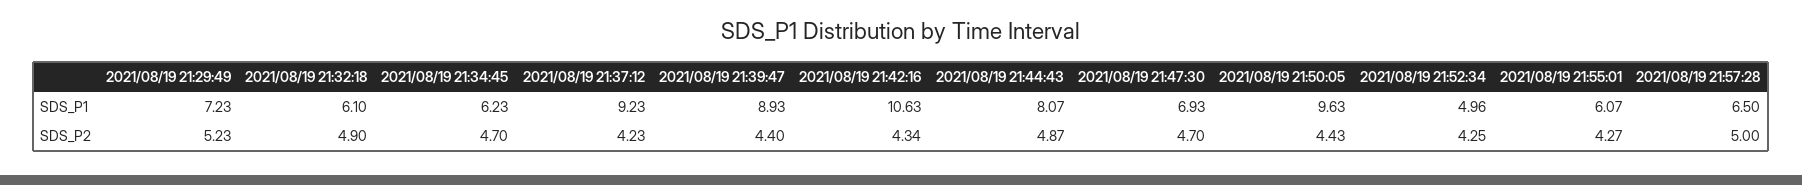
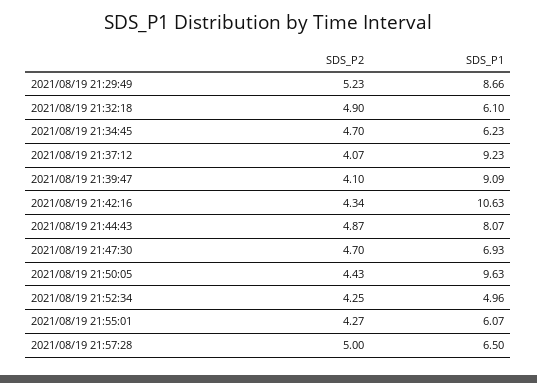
  {
    "2021/08/19 21:29:49": {
-     "SDS_P1": 7.23,
+     "SDS_P1": 8.66,
      "SDS_P2": 5.23
    },
    "2021/08/19 21:32:18": {
      "SDS_P1": 6.1,
      "SDS_P2": 4.9
    },
    "2021/08/19 21:34:45": {
      "SDS_P1": 6.23,
      "SDS_P2": 4.7
    },
    "2021/08/19 21:37:12": {
      "SDS_P1": 9.23,
-     "SDS_P2": 4.23
+     "SDS_P2": 4.07
    },
    "2021/08/19 21:39:47": {
-     "SDS_P1": 8.93,
+     "SDS_P1": 9.09,
-     "SDS_P2": 4.4
+     "SDS_P2": 4.1
    },
    "2021/08/19 21:42:16": {
      "SDS_P1": 10.63,
      "SDS_P2": 4.34
    },
    "2021/08/19 21:44:43": {
      "SDS_P1": 8.07,
      "SDS_P2": 4.87
    },
    "2021/08/19 21:47:30": {
      "SDS_P1": 6.93,
      "SDS_P2": 4.7
    },
    "2021/08/19 21:50:05": {
      "SDS_P1": 9.63,
      "SDS_P2": 4.43
    },
    "2021/08/19 21:52:34": {
      "SDS_P1": 4.96,
      "SDS_P2": 4.25
    },
    "2021/08/19 21:55:01": {
      "SDS_P1": 6.07,
      "SDS_P2": 4.27
    },
    "2021/08/19 21:57:28": {
      "SDS_P1": 6.5,
      "SDS_P2": 5
    }
  }

